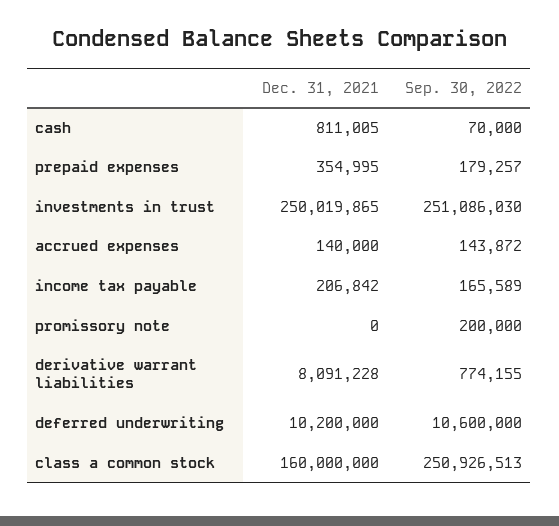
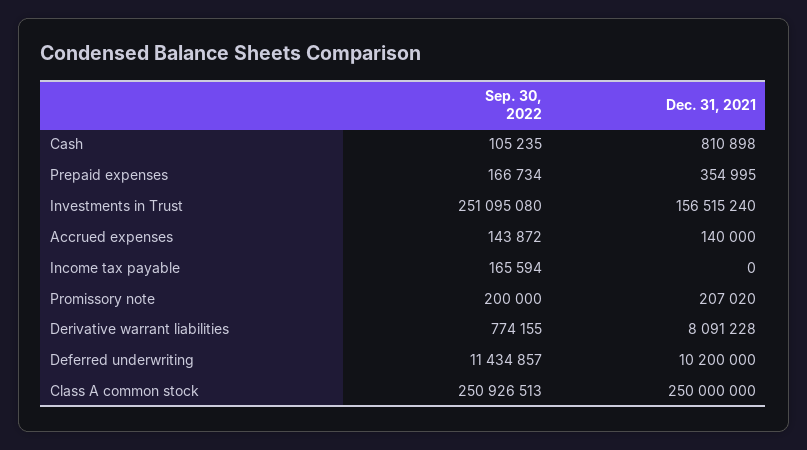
  {
    "Dec. 31, 2021": {
-     "cash": 811005,
+     "cash": 810898,
      "prepaid expenses": 354995,
-     "investments in trust": 250019865,
+     "investments in trust": 156515240,
      "accrued expenses": 140000,
-     "income tax payable": 206842,
+     "income tax payable": 0,
-     "promissory note": 0,
+     "promissory note": 207020,
      "derivative warrant liabilities": 8091228,
      "deferred underwriting": 10200000,
-     "class a common stock": 160000000
+     "class a common stock": 250000000
    },
    "Sep. 30, 2022": {
-     "cash": 70000,
+     "cash": 105235,
-     "prepaid expenses": 179257,
+     "prepaid expenses": 166734,
-     "investments in trust": 251086030,
+     "investments in trust": 251095080,
      "accrued expenses": 143872,
-     "income tax payable": 165589,
+     "income tax payable": 165594,
      "promissory note": 200000,
      "derivative warrant liabilities": 774155,
-     "deferred underwriting": 10600000,
+     "deferred underwriting": 11434857,
      "class a common stock": 250926513
    }
  }

